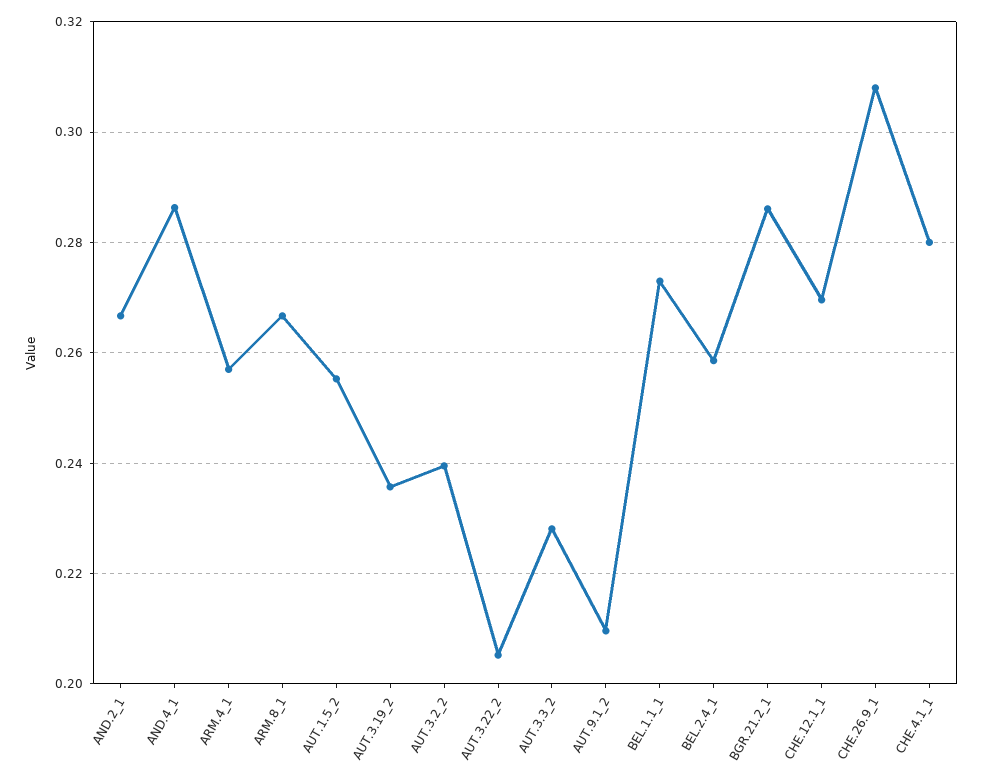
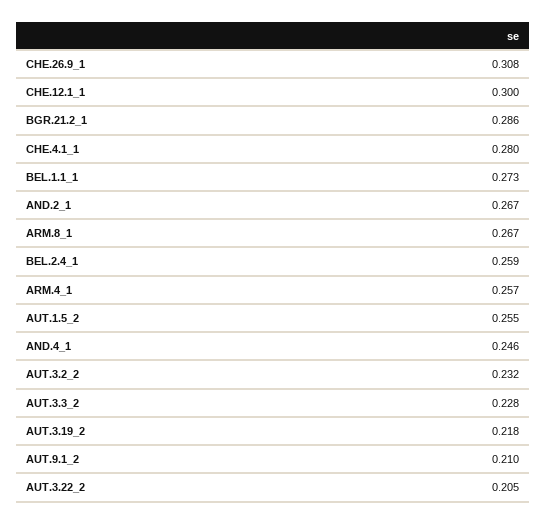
  {
    "AND.2_1": 0.267,
-   "AND.4_1": 0.286,
+   "AND.4_1": 0.246,
    "ARM.4_1": 0.257,
    "ARM.8_1": 0.267,
    "AUT.1.5_2": 0.255,
-   "AUT.3.19_2": 0.236,
+   "AUT.3.19_2": 0.218,
-   "AUT.3.2_2": 0.24,
+   "AUT.3.2_2": 0.232,
    "AUT.3.22_2": 0.205,
    "AUT.3.3_2": 0.228,
    "AUT.9.1_2": 0.21,
    "BEL.1.1_1": 0.273,
    "BEL.2.4_1": 0.259,
    "BGR.21.2_1": 0.286,
-   "CHE.12.1_1": 0.27,
+   "CHE.12.1_1": 0.3,
    "CHE.26.9_1": 0.308,
    "CHE.4.1_1": 0.28
  }

